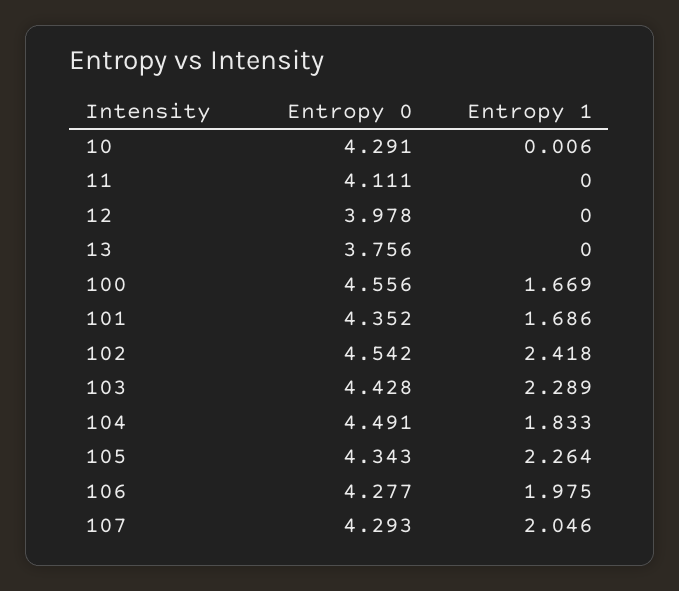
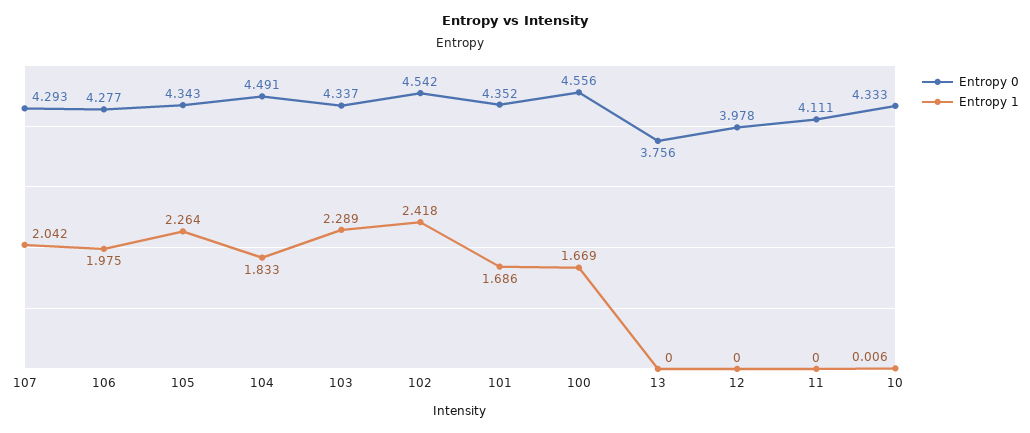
  {
    "Entropy 0": {
-     "10": 4.291,
+     "10": 4.333,
      "11": 4.111,
      "12": 3.978,
      "13": 3.756,
      "100": 4.556,
      "101": 4.352,
      "102": 4.542,
-     "103": 4.428,
+     "103": 4.337,
      "104": 4.491,
      "105": 4.343,
      "106": 4.277,
      "107": 4.293
    },
    "Entropy 1": {
      "10": 0.006,
      "11": 0,
      "12": 0,
      "13": 0,
      "100": 1.669,
      "101": 1.686,
      "102": 2.418,
      "103": 2.289,
      "104": 1.833,
      "105": 2.264,
      "106": 1.975,
-     "107": 2.046
+     "107": 2.042
    }
  }

